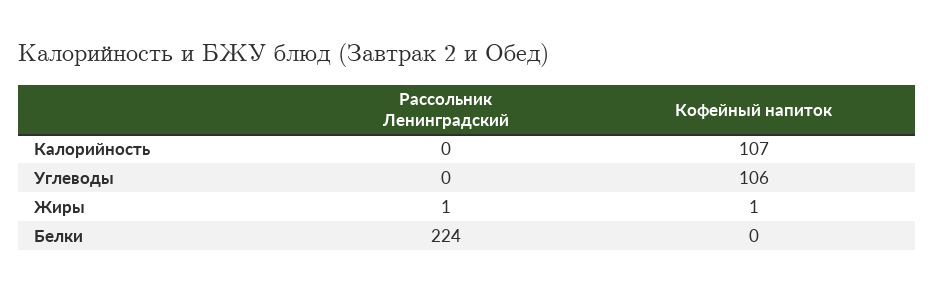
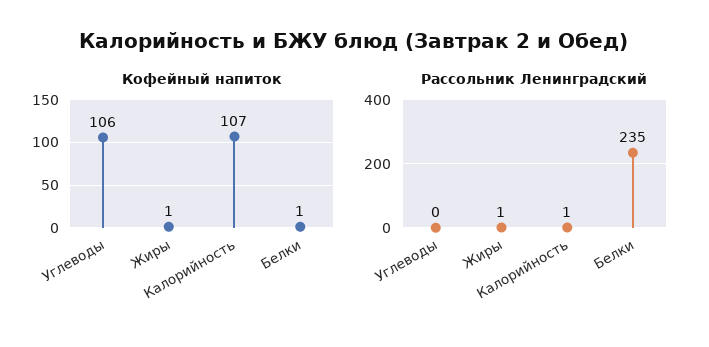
  {
    "Рассольник Ленинградский": {
-     "Калорийность": 0,
+     "Калорийность": 1,
      "Углеводы": 0,
      "Жиры": 1,
-     "Белки": 224
+     "Белки": 235
    },
    "Кофейный напиток": {
      "Калорийность": 107,
      "Углеводы": 106,
      "Жиры": 1,
-     "Белки": 0
+     "Белки": 1
    }
  }

